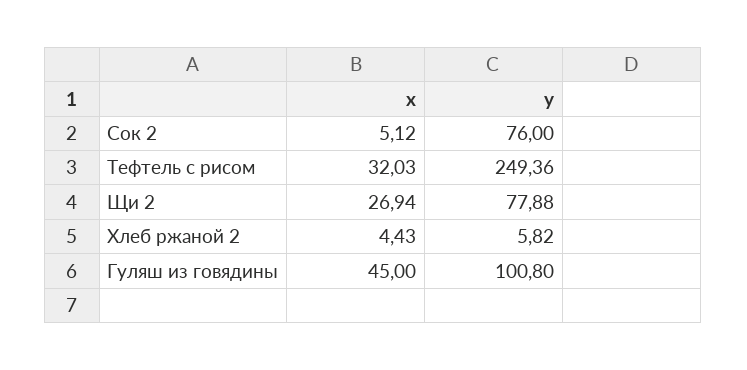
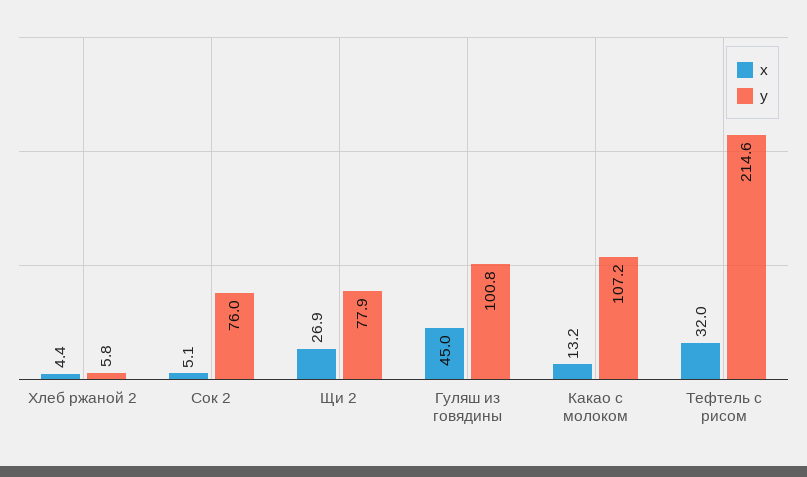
  {
    "x": {
      "Сок 2": 5.12,
      "Тефтель с рисом": 32.03,
      "Щи 2": 26.94,
      "Хлеб ржаной 2": 4.43,
-     "Гуляш из говядины": 45
+     "Гуляш из говядины": 45,
+     "Какао с молоком": 13.2
    },
    "y": {
      "Сок 2": 76,
-     "Тефтель с рисом": 249.36,
+     "Тефтель с рисом": 214.6,
      "Щи 2": 77.88,
      "Хлеб ржаной 2": 5.82,
-     "Гуляш из говядины": 100.8
+     "Гуляш из говядины": 100.8,
+     "Какао с молоком": 107.2
    }
  }

